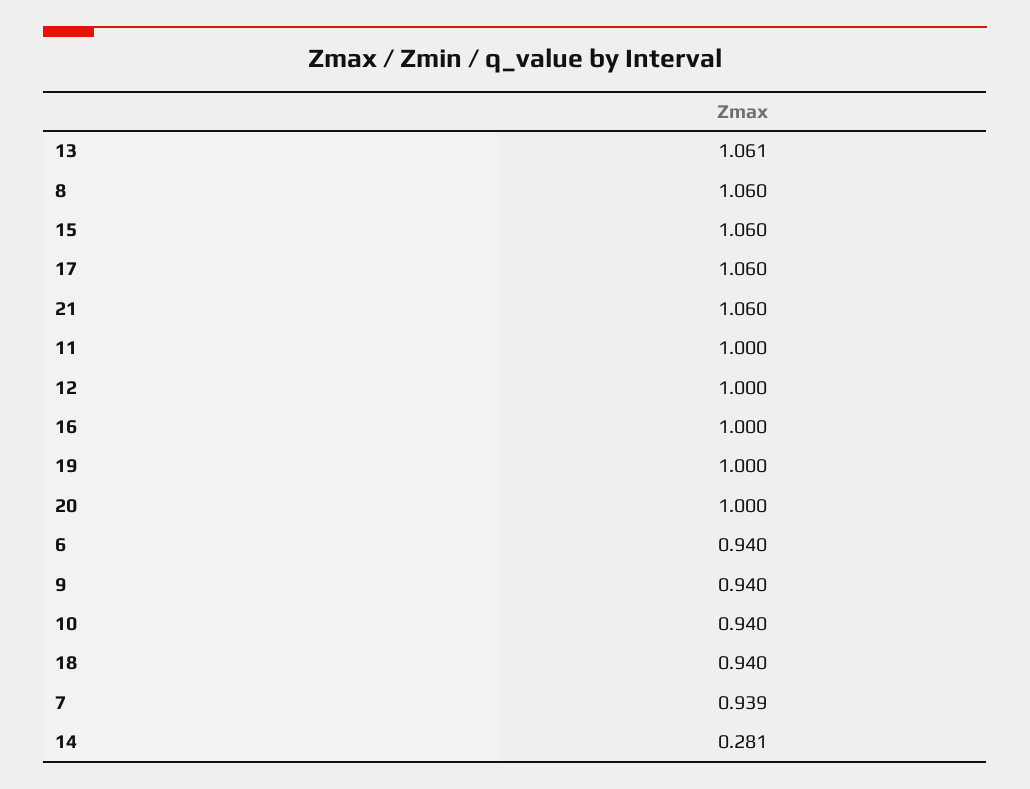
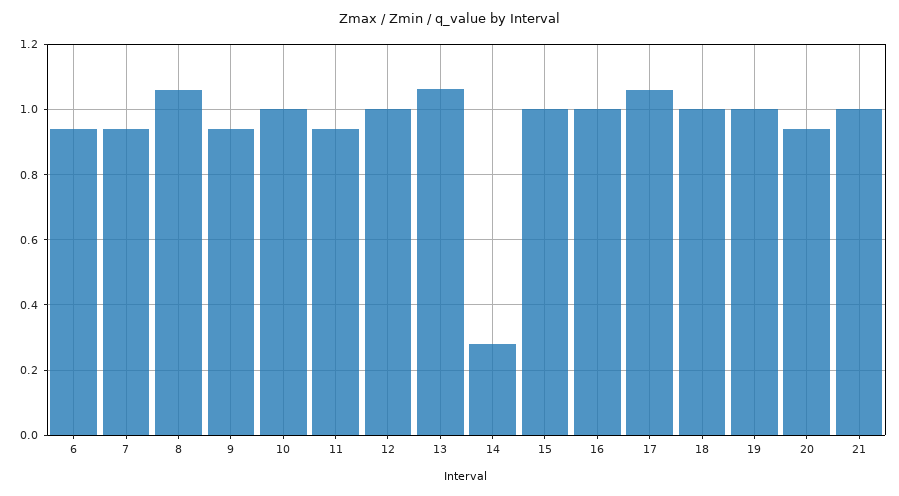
  {
    "13": 1.061,
    "8": 1.06,
-   "15": 1.06,
+   "15": 1,
    "17": 1.06,
-   "21": 1.06,
+   "21": 1,
-   "11": 1,
+   "11": 0.94,
    "12": 1,
    "16": 1,
    "19": 1,
-   "20": 1,
+   "20": 0.94,
    "6": 0.94,
    "9": 0.94,
-   "10": 0.94,
+   "10": 1,
-   "18": 0.94,
+   "18": 1,
    "7": 0.939,
    "14": 0.281
  }

